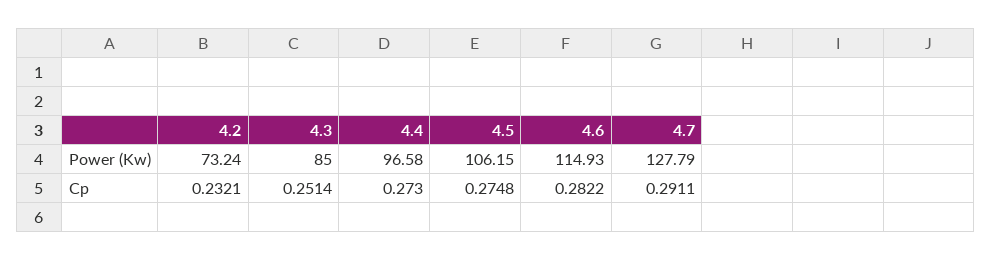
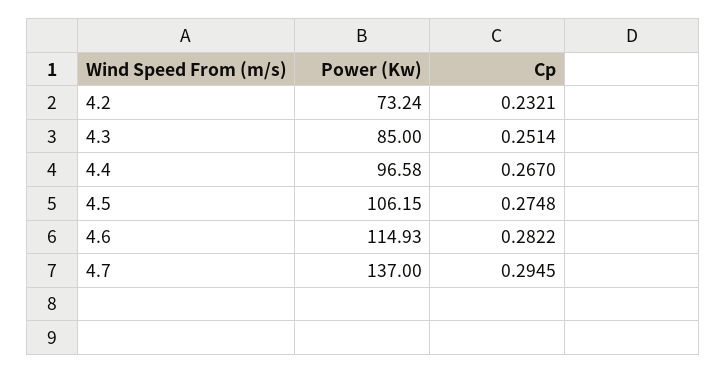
  {
    "4.2": {
      "Power (Kw)": 73.24,
      "Cp": 0.2321
    },
    "4.3": {
      "Power (Kw)": 85,
      "Cp": 0.2514
    },
    "4.4": {
      "Power (Kw)": 96.58,
-     "Cp": 0.273
+     "Cp": 0.267
    },
    "4.5": {
      "Power (Kw)": 106.15,
      "Cp": 0.2748
    },
    "4.6": {
      "Power (Kw)": 114.93,
      "Cp": 0.2822
    },
    "4.7": {
-     "Power (Kw)": 127.79,
+     "Power (Kw)": 137,
-     "Cp": 0.2911
+     "Cp": 0.2945
    }
  }

